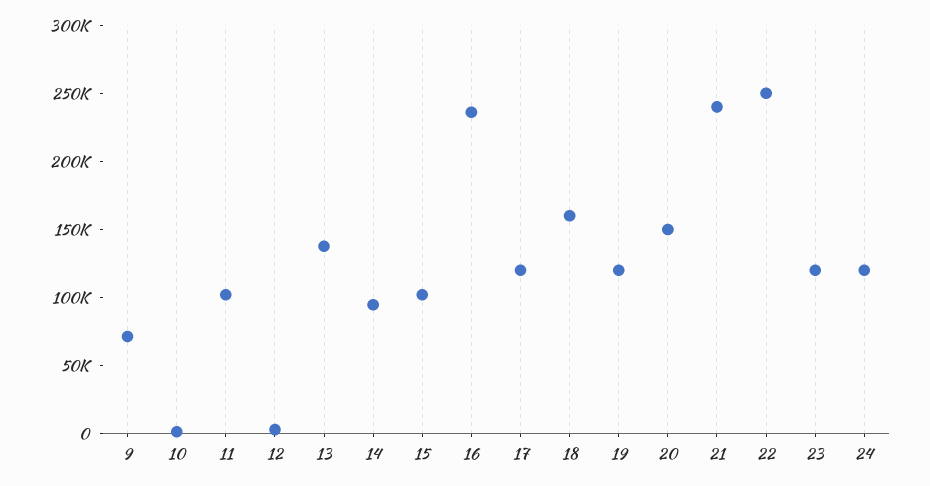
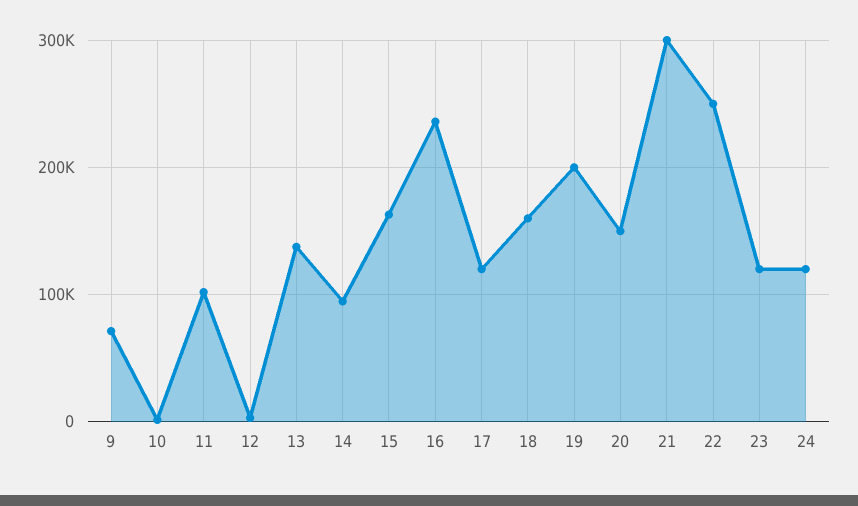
  {
    "9": 70000,
    "10": 0,
    "11": 100000,
    "12": 0,
    "13": 140000,
    "14": 90000,
-   "15": 100000,
+   "15": 160000,
    "16": 240000,
    "17": 120000,
    "18": 160000,
-   "19": 120000,
+   "19": 200000,
    "20": 150000,
-   "21": 240000,
+   "21": 300000,
    "22": 250000,
    "23": 120000,
    "24": 120000
  }

